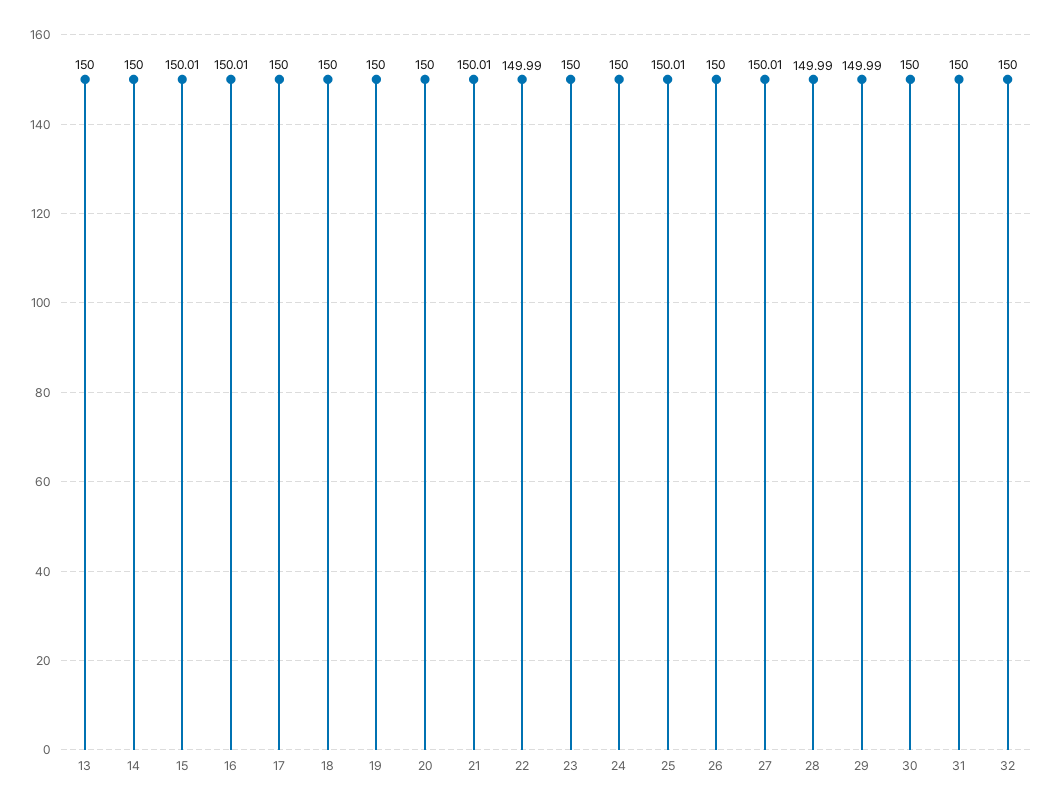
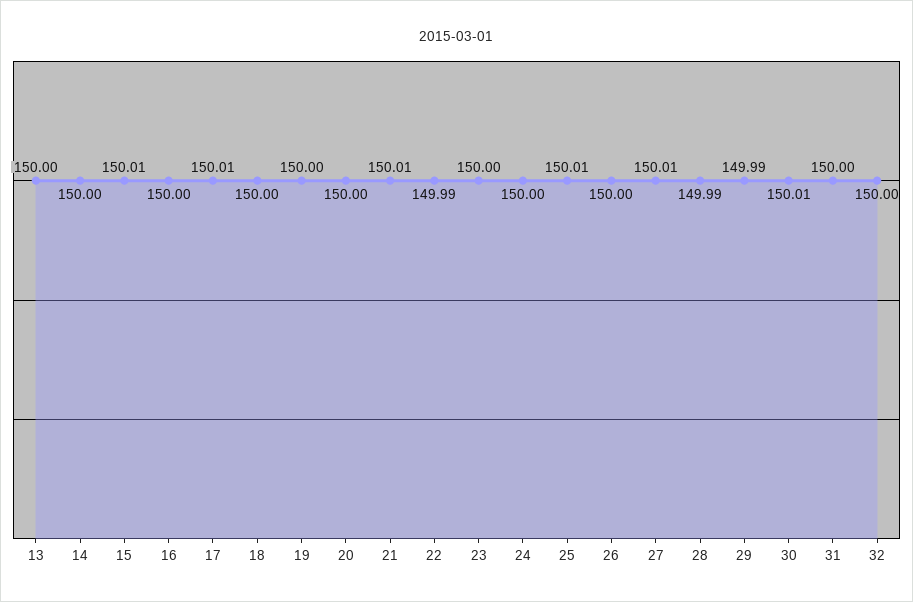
  {
    "13": 150,
    "14": 150,
    "15": 150.01,
-   "16": 150.01,
+   "16": 150,
-   "17": 150,
+   "17": 150.01,
    "18": 150,
    "19": 150,
    "20": 150,
    "21": 150.01,
    "22": 149.99,
    "23": 150,
    "24": 150,
    "25": 150.01,
    "26": 150,
    "27": 150.01,
    "28": 149.99,
    "29": 149.99,
-   "30": 150,
+   "30": 150.01,
    "31": 150,
    "32": 150
  }

